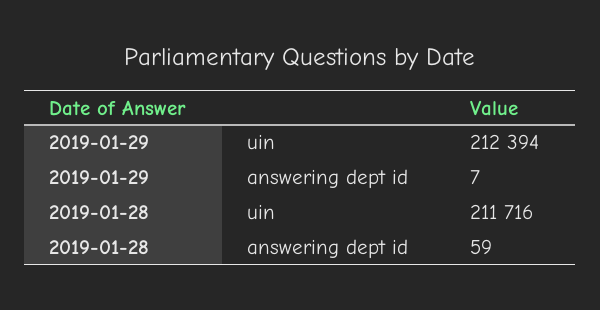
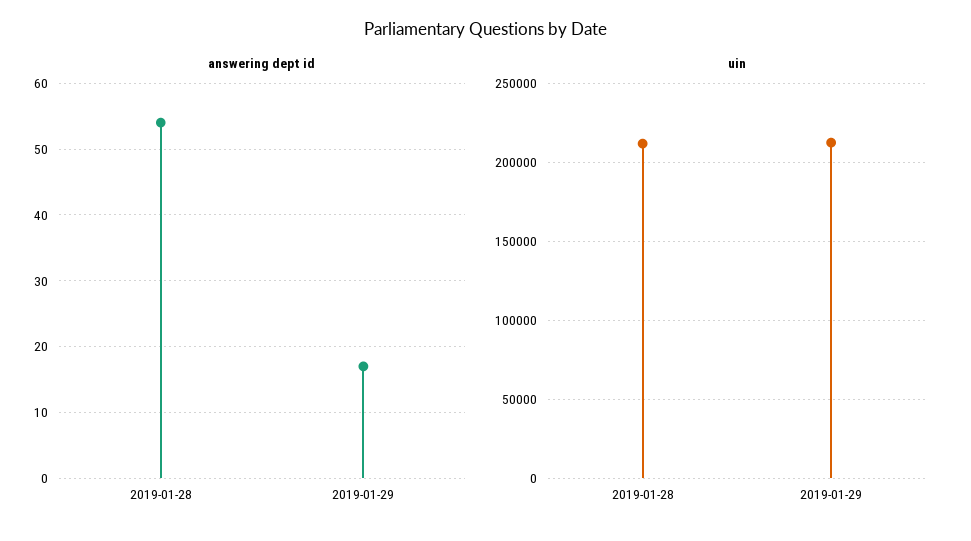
  {
    "uin": {
      "2019-01-29": 212394,
      "2019-01-28": 211716
    },
    "answering dept id": {
-     "2019-01-29": 7,
+     "2019-01-29": 17,
-     "2019-01-28": 59
+     "2019-01-28": 54
    }
  }

